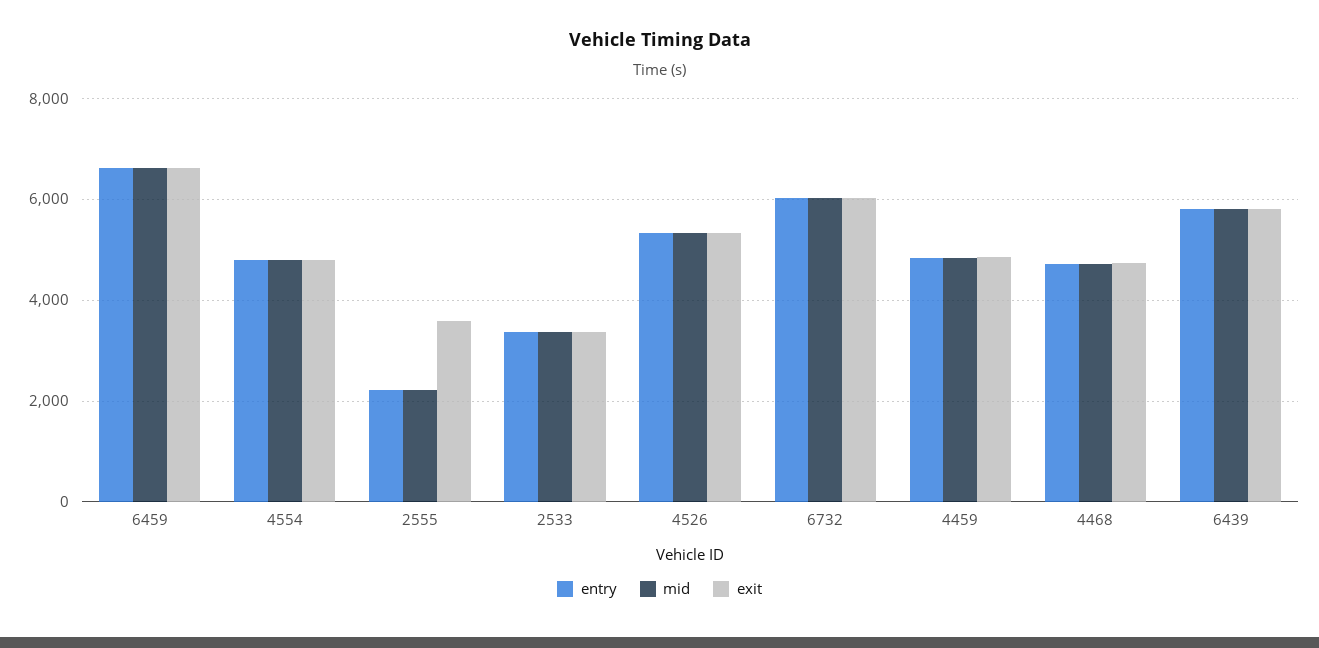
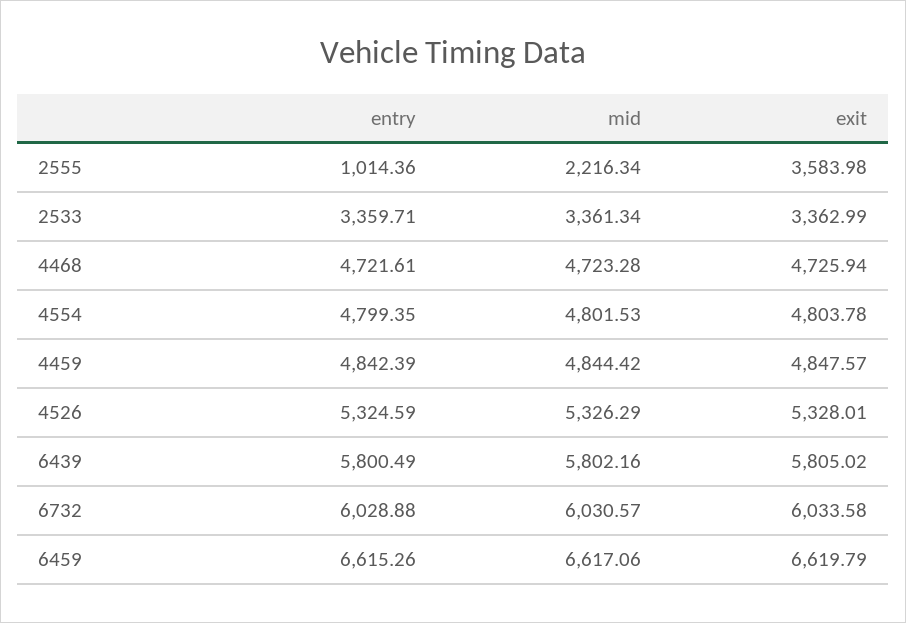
  {
    "entry": {
      "6459": 6615.26,
      "4554": 4799.35,
-     "2555": 2200,
+     "2555": 1014.36,
      "2533": 3359.71,
      "4526": 5324.59,
      "6732": 6028.88,
      "4459": 4842.39,
      "4468": 4721.61,
      "6439": 5800.49
    },
    "mid": {
      "6459": 6617.06,
      "4554": 4801.53,
      "2555": 2216.34,
      "2533": 3361.34,
      "4526": 5326.29,
      "6732": 6030.57,
      "4459": 4844.42,
      "4468": 4723.28,
      "6439": 5802.16
    },
    "exit": {
      "6459": 6619.79,
      "4554": 4803.78,
      "2555": 3583.98,
      "2533": 3362.99,
      "4526": 5328.01,
      "6732": 6033.58,
      "4459": 4847.57,
      "4468": 4725.94,
      "6439": 5805.02
    }
  }

